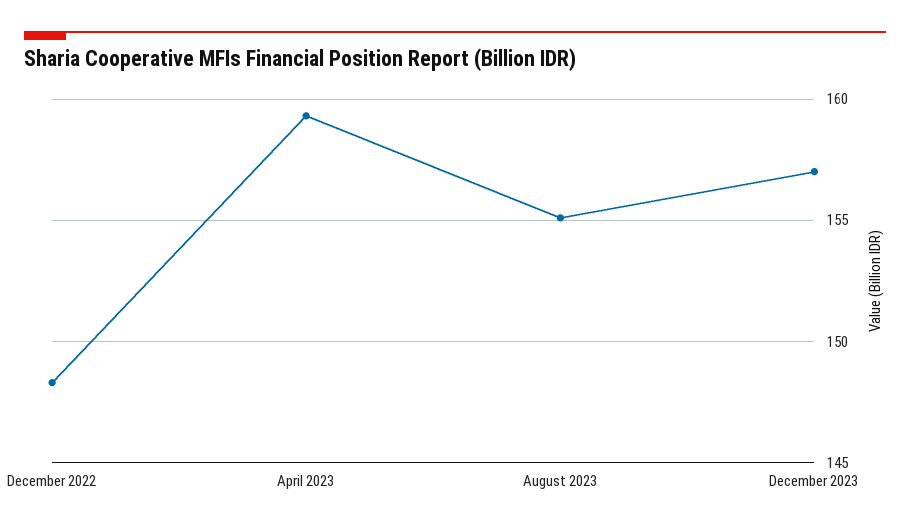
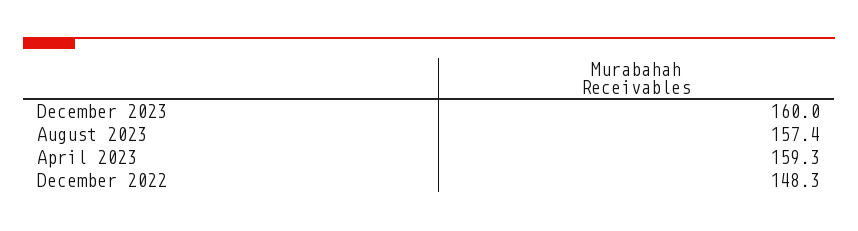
  {
    "December 2022": 148.3,
    "April 2023": 159.3,
-   "August 2023": 155,
+   "August 2023": 157.4,
-   "December 2023": 157
+   "December 2023": 160
  }

